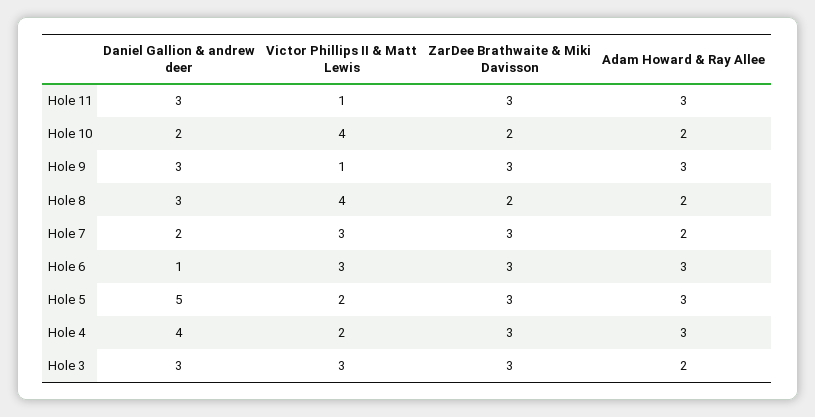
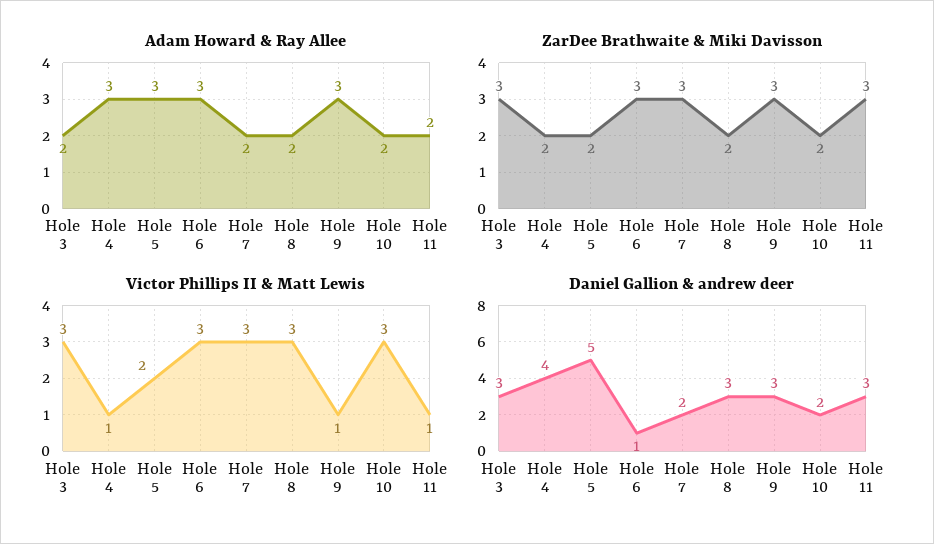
  {
    "Daniel Gallion & andrew deer": {
      "Hole 11": 3,
      "Hole 10": 2,
      "Hole 9": 3,
      "Hole 8": 3,
      "Hole 7": 2,
      "Hole 6": 1,
      "Hole 5": 5,
      "Hole 4": 4,
      "Hole 3": 3
    },
    "Victor Phillips II & Matt Lewis": {
      "Hole 11": 1,
-     "Hole 10": 4,
+     "Hole 10": 3,
      "Hole 9": 1,
-     "Hole 8": 4,
+     "Hole 8": 3,
      "Hole 7": 3,
      "Hole 6": 3,
      "Hole 5": 2,
-     "Hole 4": 2,
+     "Hole 4": 1,
      "Hole 3": 3
    },
    "ZarDee Brathwaite & Miki Davisson": {
      "Hole 11": 3,
      "Hole 10": 2,
      "Hole 9": 3,
      "Hole 8": 2,
      "Hole 7": 3,
      "Hole 6": 3,
-     "Hole 5": 3,
+     "Hole 5": 2,
-     "Hole 4": 3,
+     "Hole 4": 2,
      "Hole 3": 3
    },
    "Adam Howard & Ray Allee": {
-     "Hole 11": 3,
+     "Hole 11": 2,
      "Hole 10": 2,
      "Hole 9": 3,
      "Hole 8": 2,
      "Hole 7": 2,
      "Hole 6": 3,
      "Hole 5": 3,
      "Hole 4": 3,
      "Hole 3": 2
    }
  }

